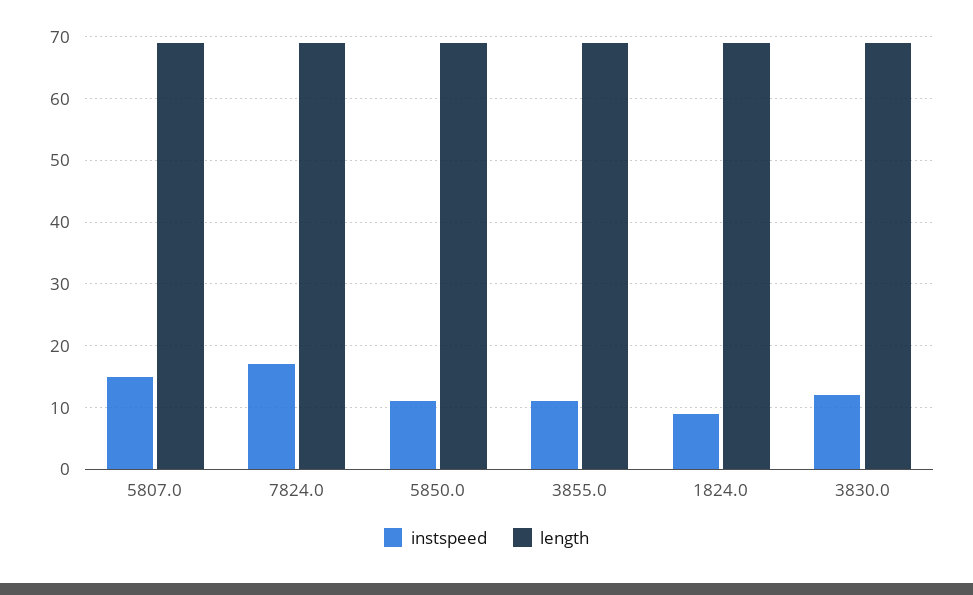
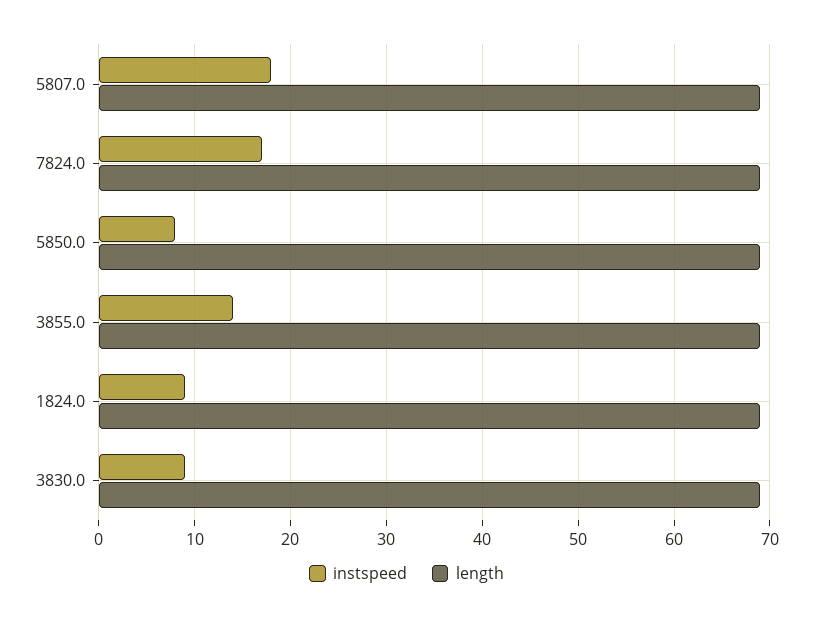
  {
    "instspeed": {
-     "5807.0": 15,
+     "5807.0": 18,
      "7824.0": 17,
-     "5850.0": 11,
+     "5850.0": 8,
-     "3855.0": 11,
+     "3855.0": 14,
      "1824.0": 9,
-     "3830.0": 12
+     "3830.0": 9
    },
    "length": {
      "5807.0": 69,
      "7824.0": 69,
      "5850.0": 69,
      "3855.0": 69,
      "1824.0": 69,
      "3830.0": 69
    }
  }

